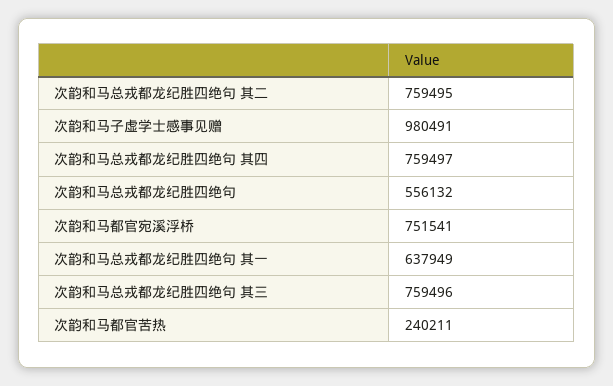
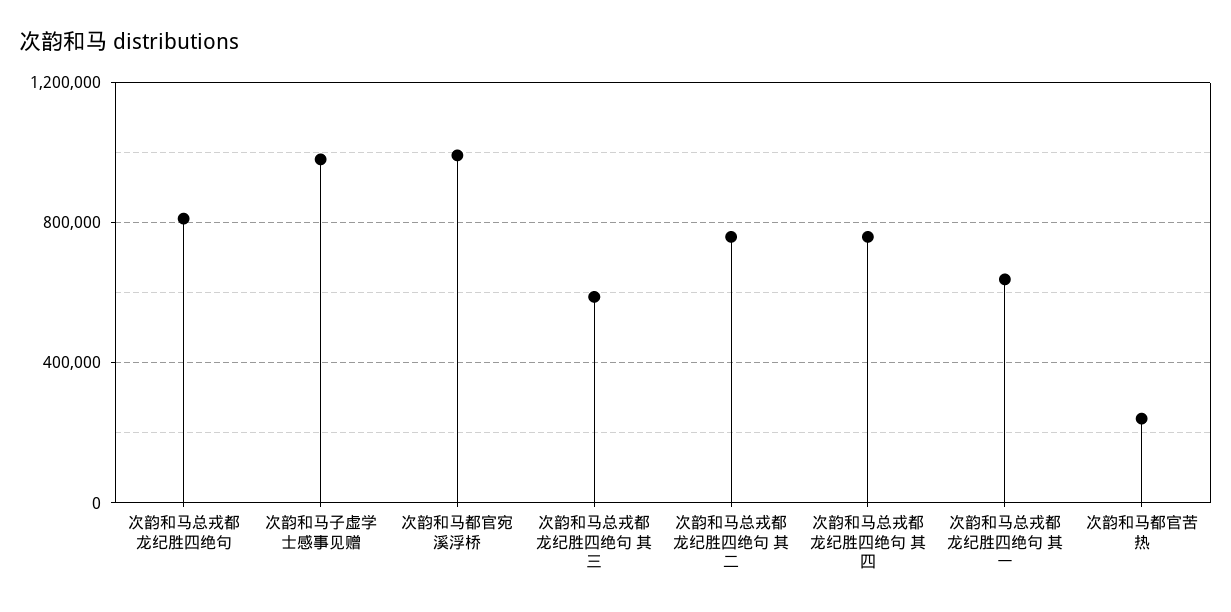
  {
    "次韵和马总戎都龙纪胜四绝句 其二": 759495,
    "次韵和马子虚学士感事见赠": 980491,
    "次韵和马总戎都龙纪胜四绝句 其四": 759497,
-   "次韵和马总戎都龙纪胜四绝句": 556132,
+   "次韵和马总戎都龙纪胜四绝句": 800000,
-   "次韵和马都官宛溪浮桥": 751541,
+   "次韵和马都官宛溪浮桥": 1000000,
    "次韵和马总戎都龙纪胜四绝句 其一": 637949,
-   "次韵和马总戎都龙纪胜四绝句 其三": 759496,
+   "次韵和马总戎都龙纪胜四绝句 其三": 600000,
    "次韵和马都官苦热": 240211
  }

